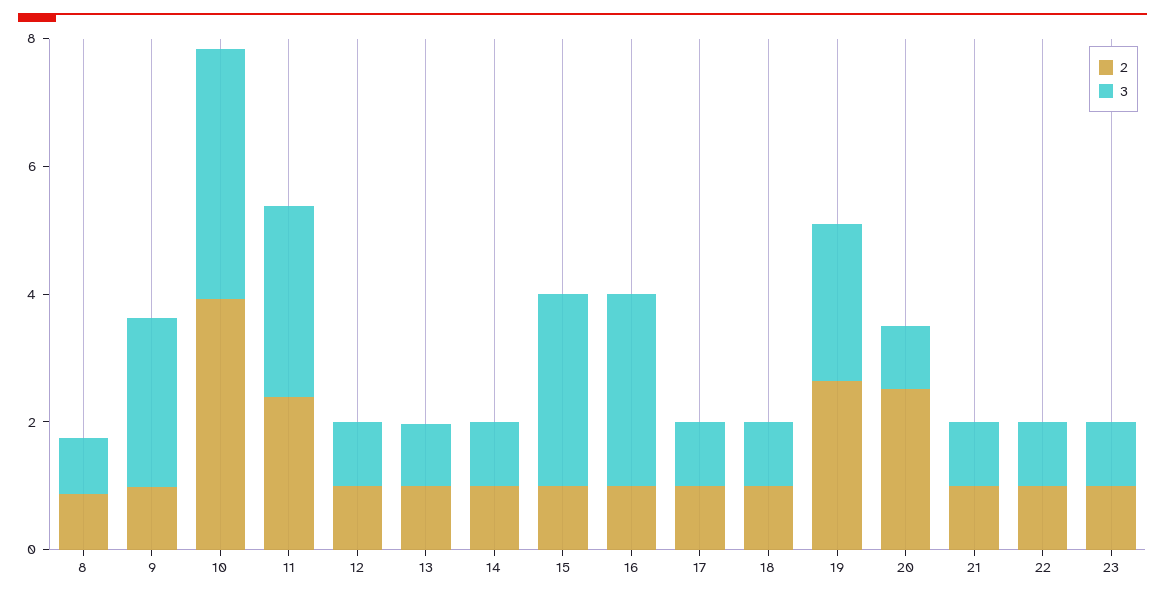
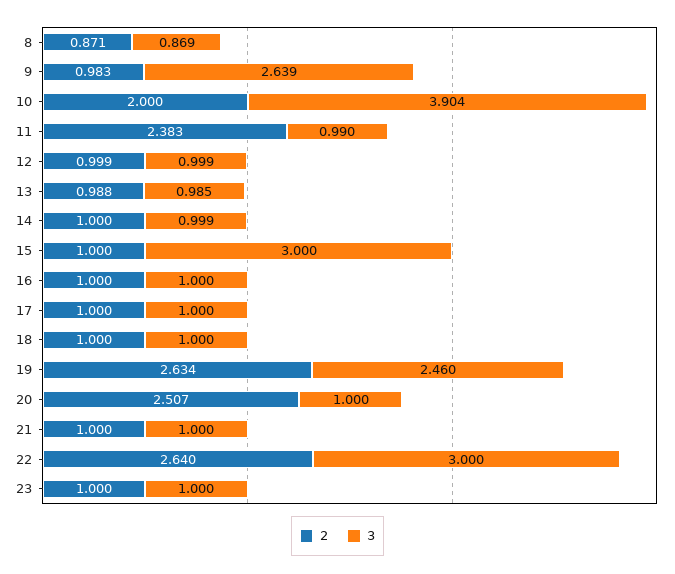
  {
    "2": {
      "8": 0.871,
      "9": 0.983,
-     "10": 4,
+     "10": 2,
      "11": 2.383,
      "12": 0.999,
      "13": 0.988,
      "14": 1,
      "15": 1,
      "16": 1,
      "17": 1,
      "18": 1,
      "19": 2.634,
      "20": 2.507,
      "21": 1,
-     "22": 1,
+     "22": 2.64,
      "23": 1
    },
    "3": {
      "8": 0.869,
      "9": 2.639,
      "10": 3.904,
-     "11": 3,
+     "11": 0.99,
      "12": 0.999,
      "13": 0.985,
      "14": 0.999,
      "15": 3,
-     "16": 3,
+     "16": 1,
      "17": 1,
      "18": 1,
      "19": 2.46,
      "20": 1,
      "21": 1,
-     "22": 1,
+     "22": 3,
      "23": 1
    }
  }

